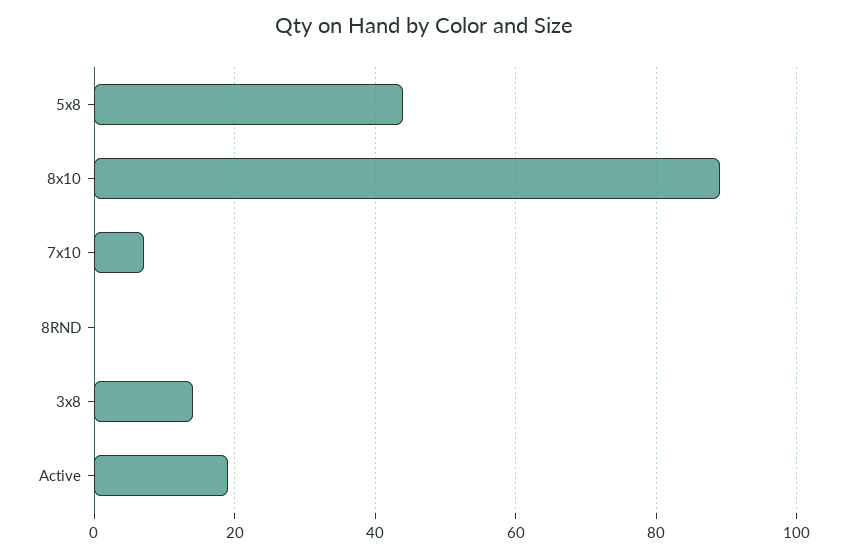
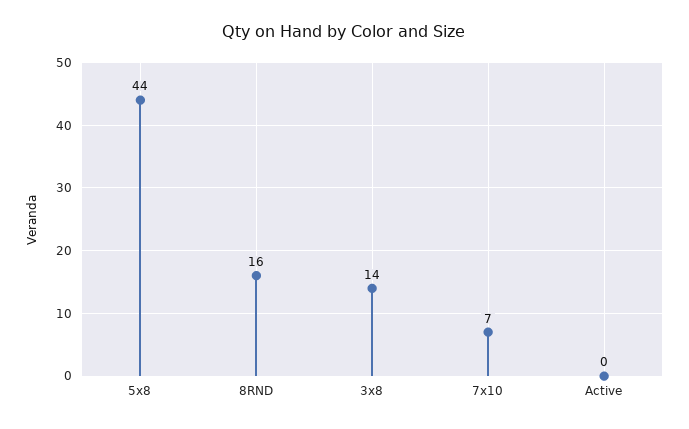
  {
    "5x8": 44,
-   "8x10": 90,
    "7x10": 7,
-   "8RND": 0,
+   "8RND": 16,
    "3x8": 14,
-   "Active": 20
+   "Active": 0
  }

